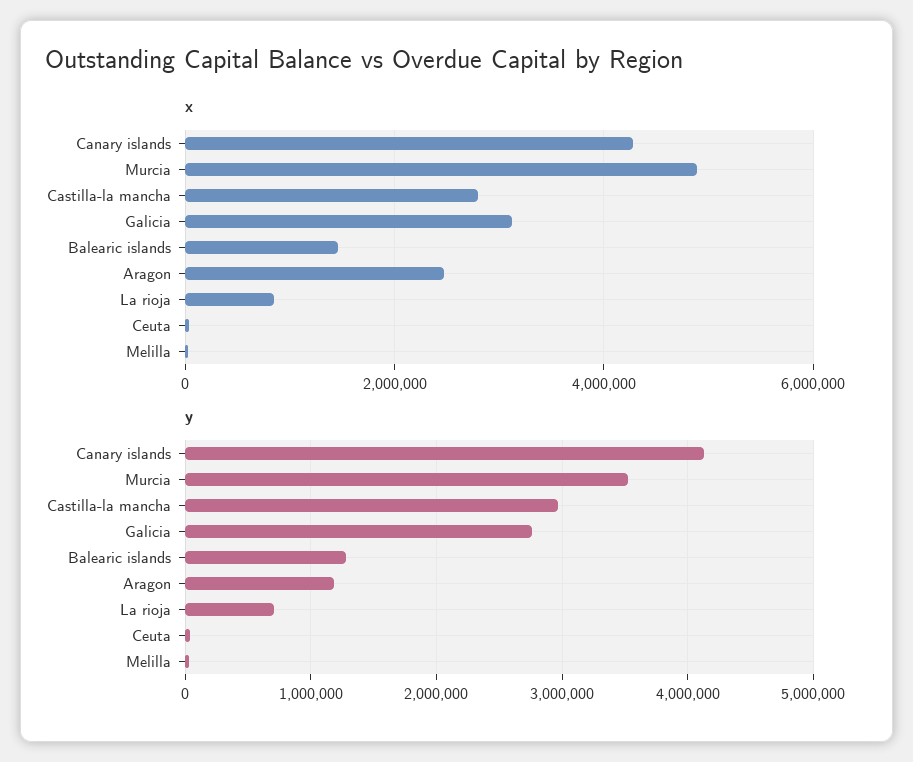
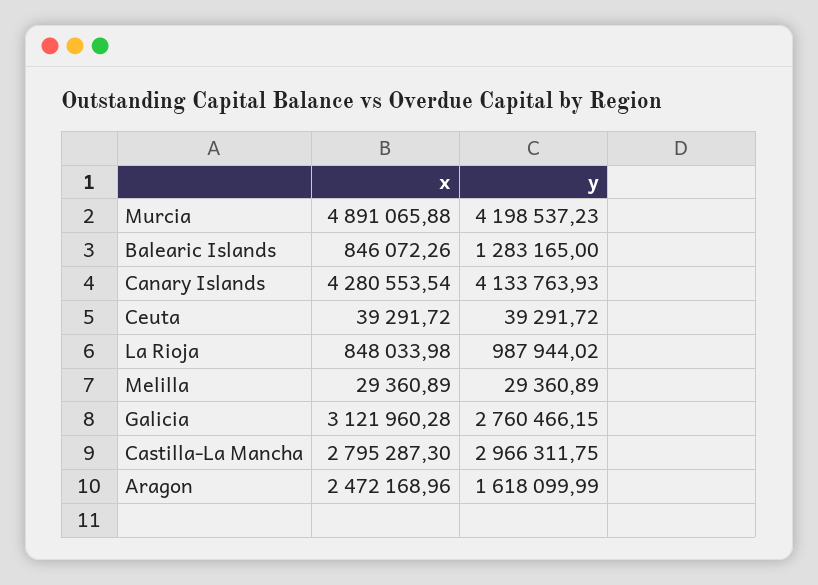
  {
    "x": {
      "Canary islands": 4280553.54,
      "Murcia": 4891065.88,
      "Castilla-la mancha": 2795287.3,
      "Galicia": 3121960.28,
-     "Balearic islands": 1400000,
+     "Balearic islands": 846072.26,
      "Aragon": 2472168.96,
      "La rioja": 848033.98,
      "Ceuta": 39291.72,
      "Melilla": 29360.89
    },
    "y": {
      "Canary islands": 4133763.93,
-     "Murcia": 3500000,
+     "Murcia": 4198537.23,
      "Castilla-la mancha": 2966311.75,
      "Galicia": 2760466.15,
      "Balearic islands": 1283165,
-     "Aragon": 1200000,
+     "Aragon": 1618099.99,
-     "La rioja": 700000,
+     "La rioja": 987944.02,
      "Ceuta": 39291.72,
      "Melilla": 29360.89
    }
  }

